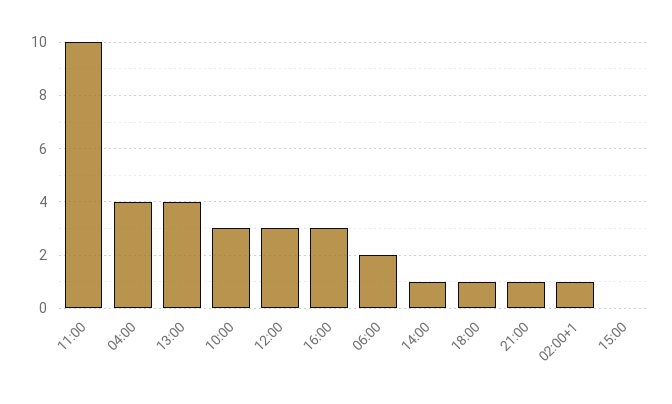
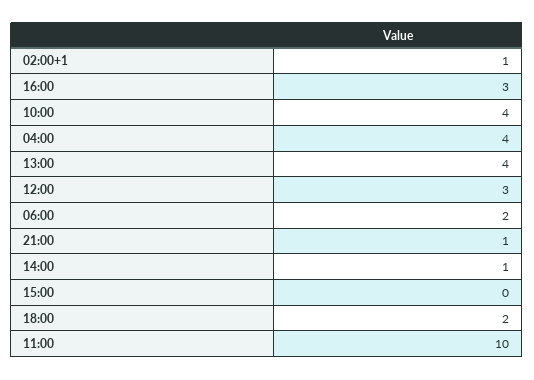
  {
    "11:00": 10,
    "04:00": 4,
    "13:00": 4,
-   "10:00": 3,
+   "10:00": 4,
    "12:00": 3,
    "16:00": 3,
    "06:00": 2,
    "14:00": 1,
-   "18:00": 1,
+   "18:00": 2,
    "21:00": 1,
    "02:00+1": 1,
    "15:00": 0
  }

